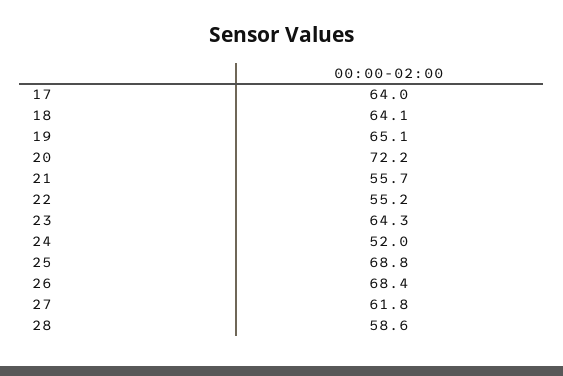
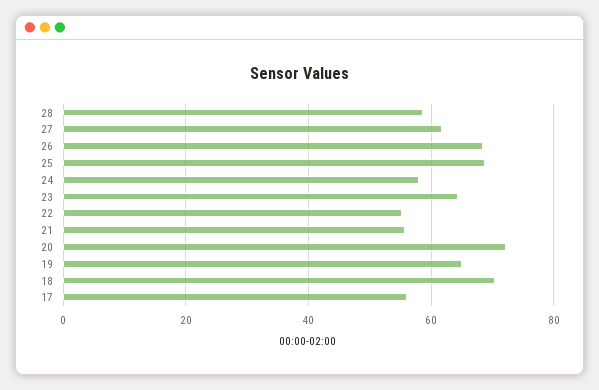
  {
-   "17": 64,
+   "17": 56,
-   "18": 64.1,
+   "18": 70,
    "19": 65.1,
    "20": 72.2,
    "21": 55.7,
    "22": 55.2,
    "23": 64.3,
-   "24": 52,
+   "24": 58,
    "25": 68.8,
    "26": 68.4,
    "27": 61.8,
    "28": 58.6
  }

